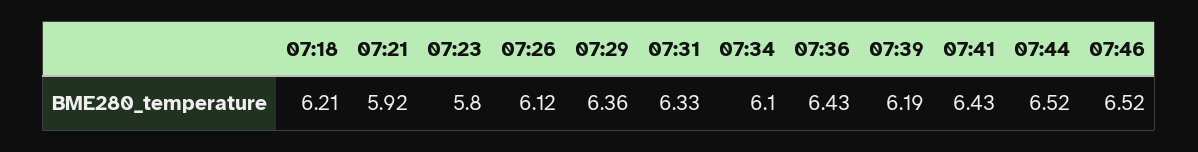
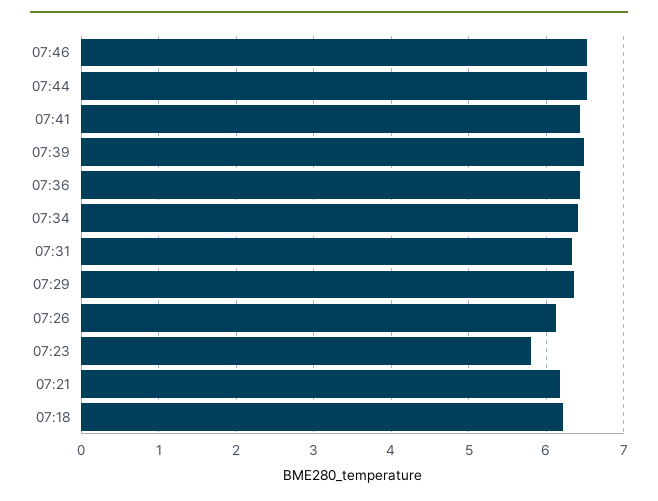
  {
    "07:18": 6.21,
-   "07:21": 5.92,
+   "07:21": 6.2,
    "07:23": 5.8,
    "07:26": 6.12,
    "07:29": 6.36,
    "07:31": 6.33,
-   "07:34": 6.1,
+   "07:34": 6.4,
    "07:36": 6.43,
-   "07:39": 6.19,
+   "07:39": 6.5,
    "07:41": 6.43,
    "07:44": 6.52,
    "07:46": 6.52
  }

